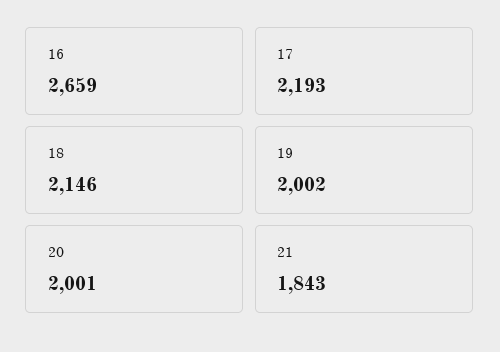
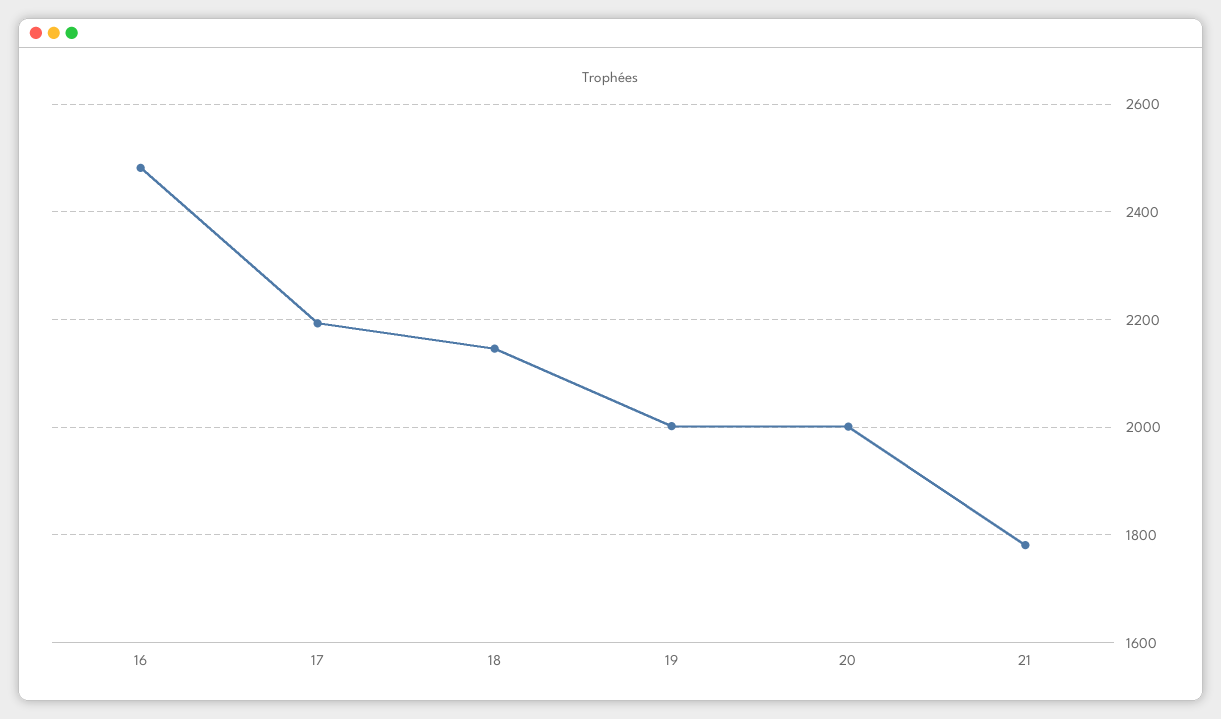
  {
-   "16": 2659,
+   "16": 2480,
    "17": 2193,
    "18": 2146,
    "19": 2002,
    "20": 2001,
-   "21": 1843
+   "21": 1780
  }

